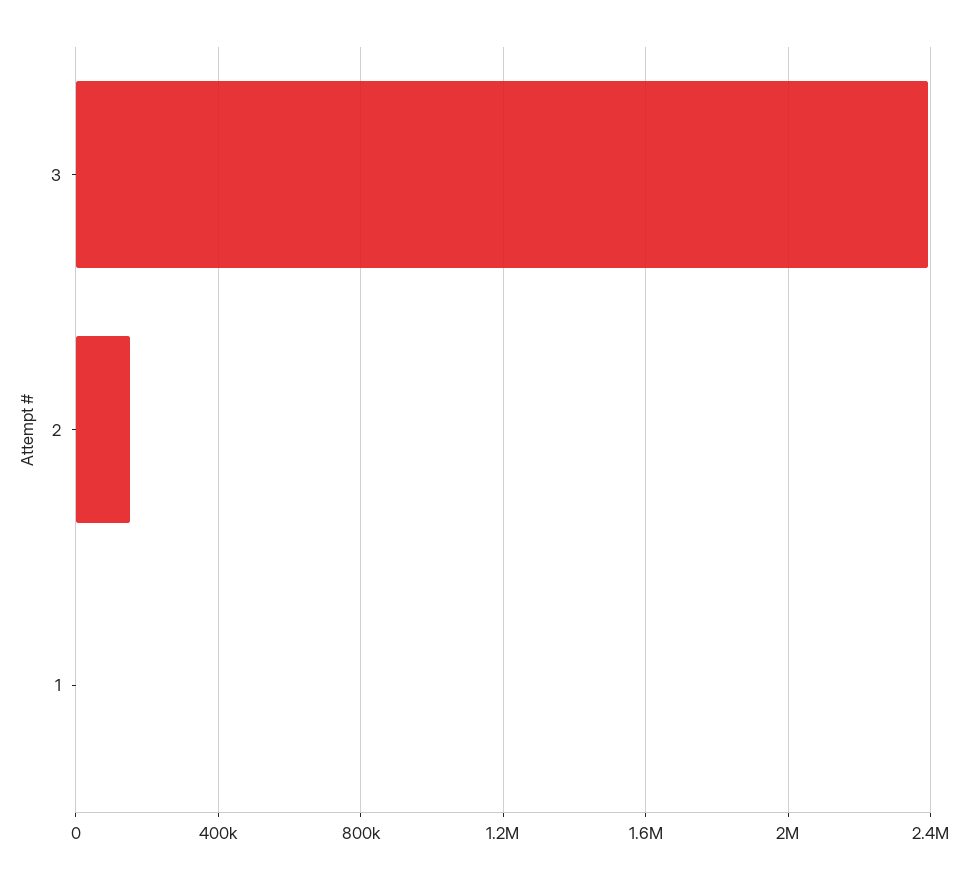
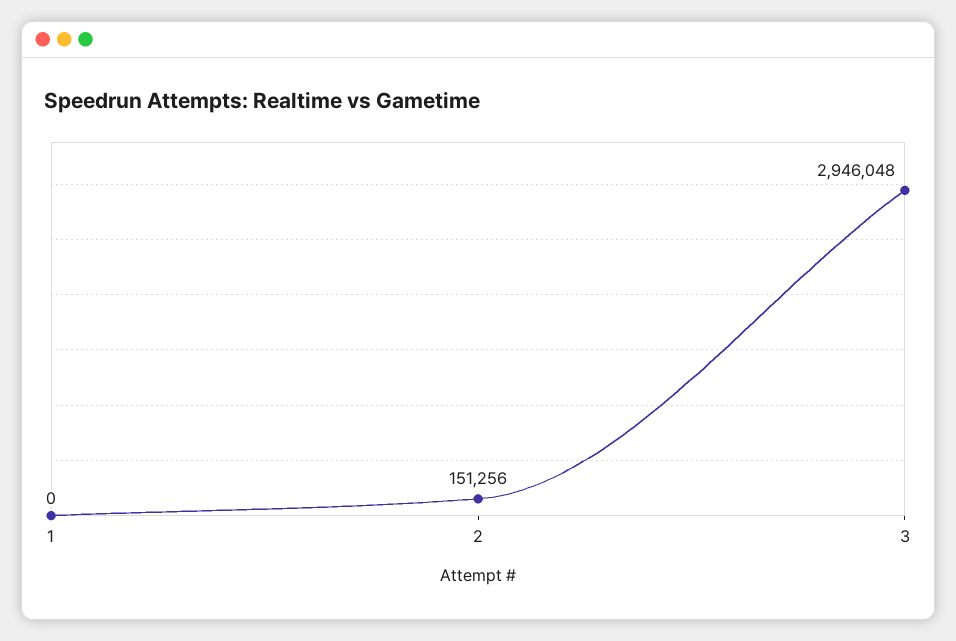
  {
-   "3": 2400000,
+   "3": 2946048,
    "2": 151256,
    "1": 0
  }

